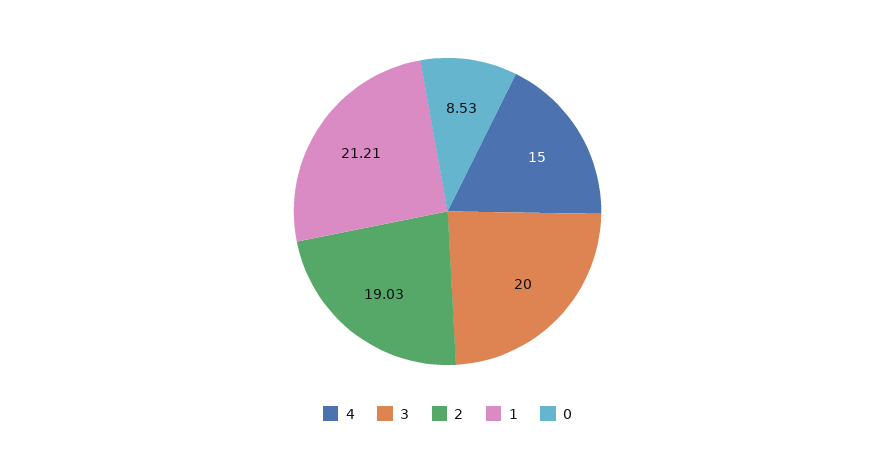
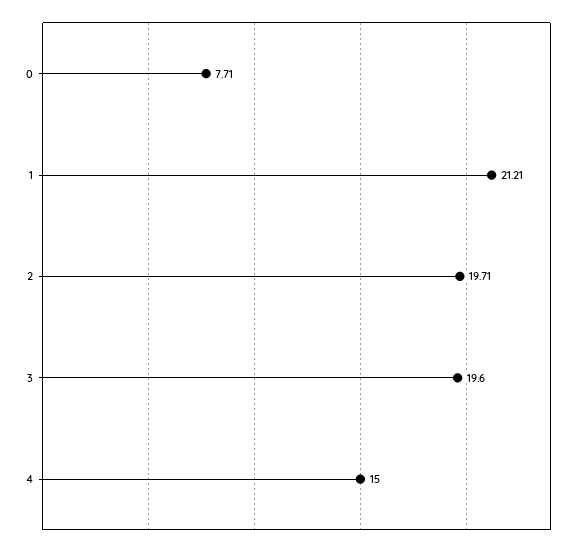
  {
    "4": 15,
-   "3": 20,
+   "3": 19.6,
-   "2": 19.03,
+   "2": 19.71,
    "1": 21.21,
-   "0": 8.53
+   "0": 7.71
  }

